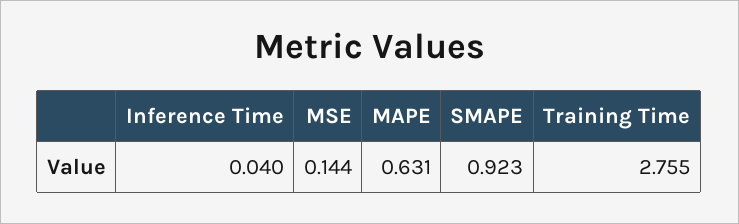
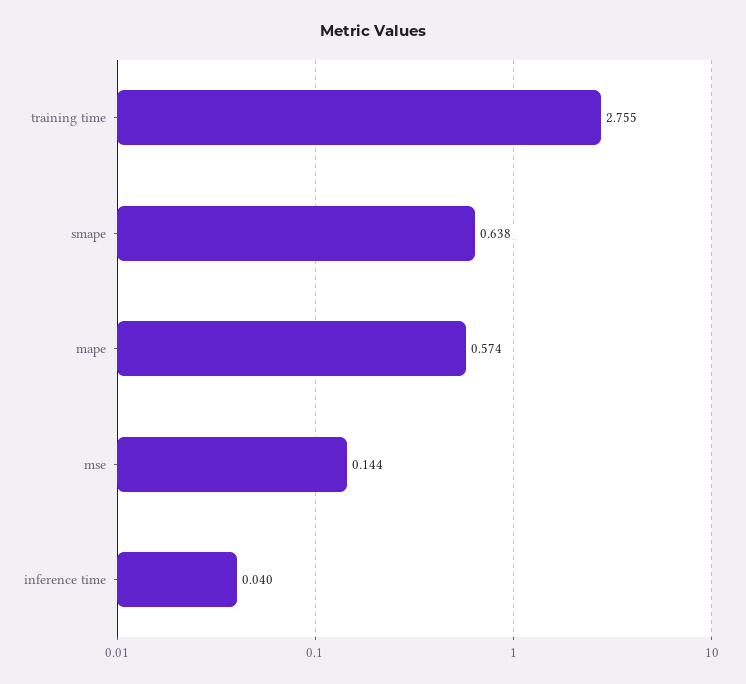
  {
    "Inference Time": 0.04,
    "MSE": 0.144,
-   "MAPE": 0.631,
+   "MAPE": 0.574,
-   "SMAPE": 0.923,
+   "SMAPE": 0.638,
    "Training Time": 2.755
  }

